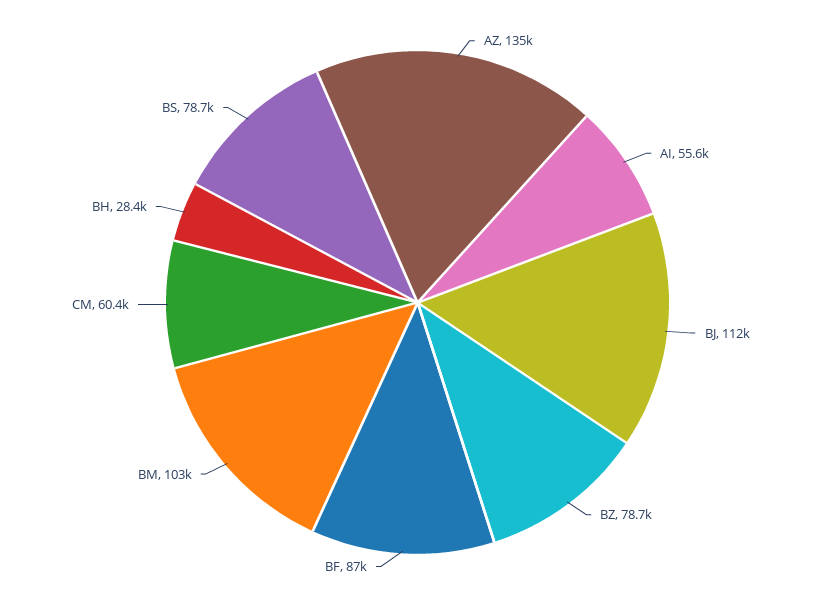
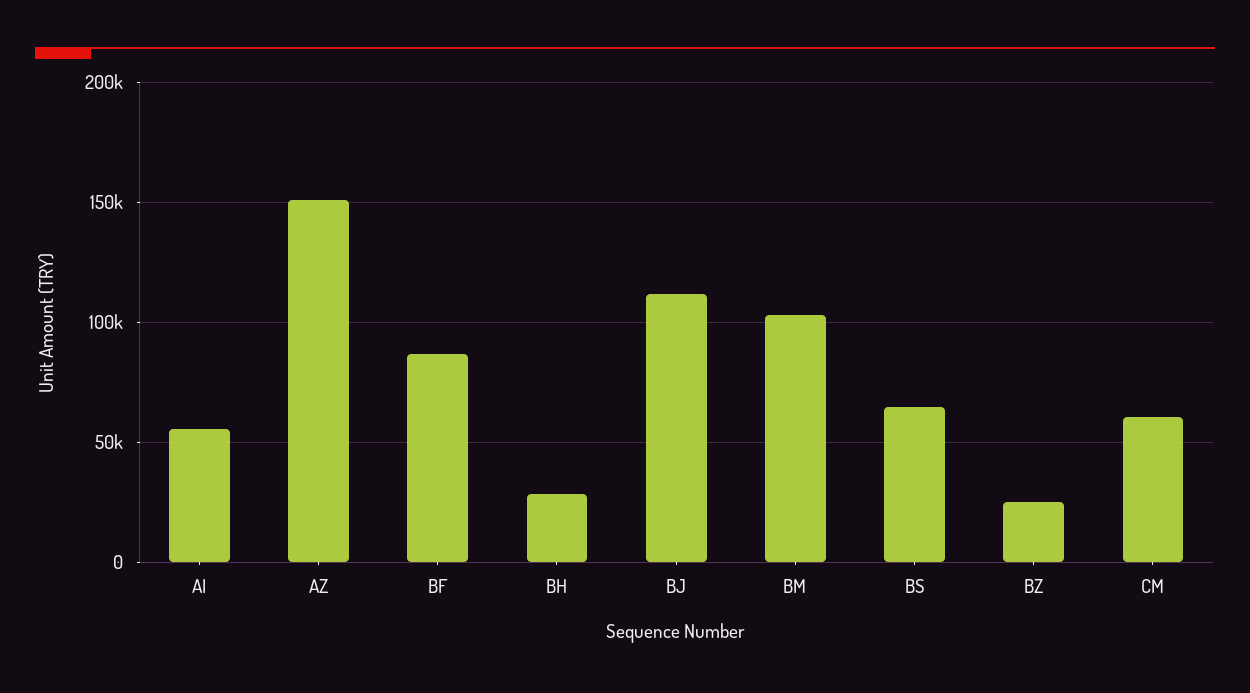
  {
-   "AZ": 135000,
+   "AZ": 150000,
    "AI": 55600,
    "BJ": 112000,
-   "BZ": 78700,
+   "BZ": 25000,
    "BF": 87000,
    "BM": 103000,
    "CM": 60400,
    "BH": 28400,
-   "BS": 78700
+   "BS": 65000
  }

